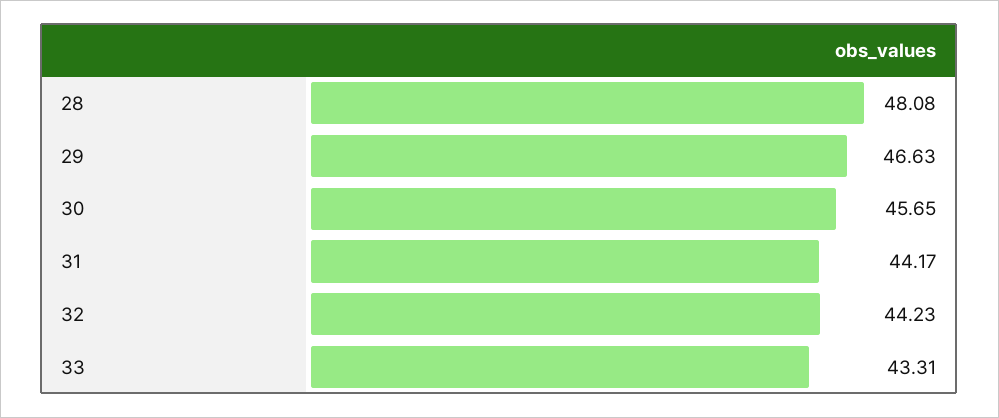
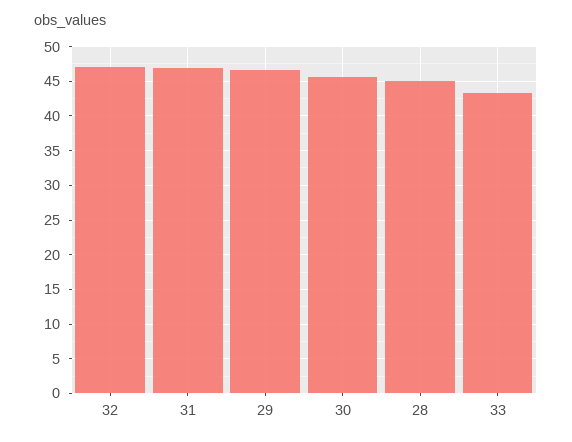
  {
-   "28": 48.08,
+   "28": 45,
    "29": 46.63,
    "30": 45.65,
-   "31": 44.17,
+   "31": 47,
-   "32": 44.23,
+   "32": 47,
    "33": 43.31
  }

